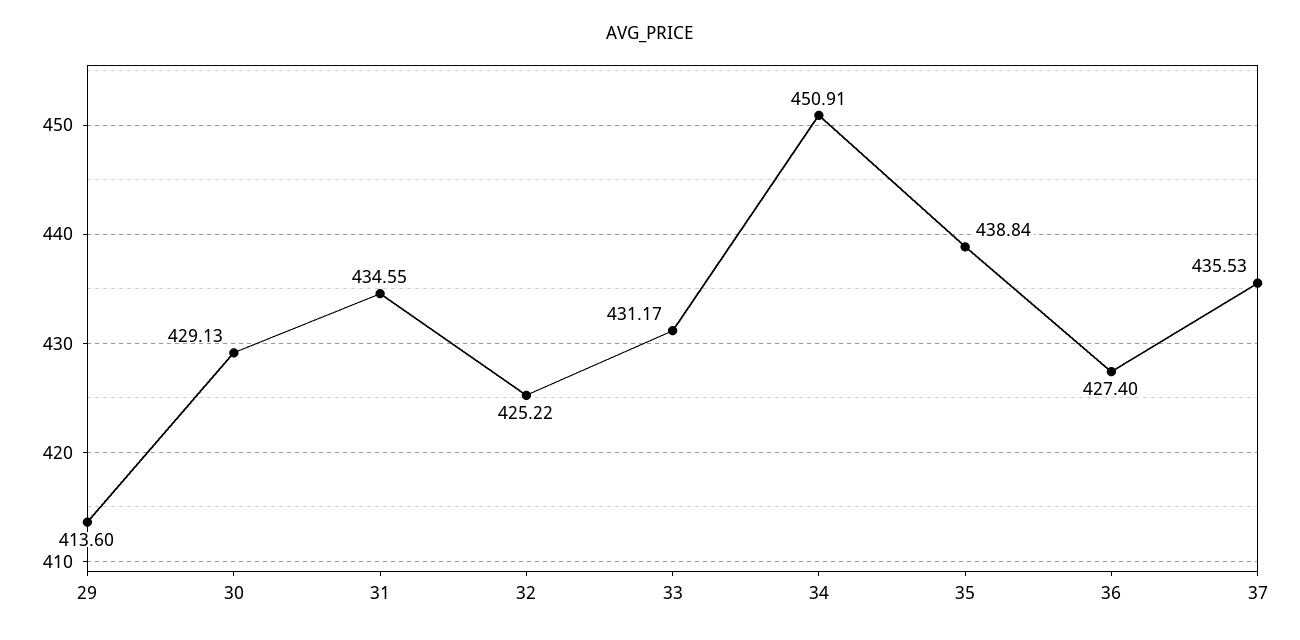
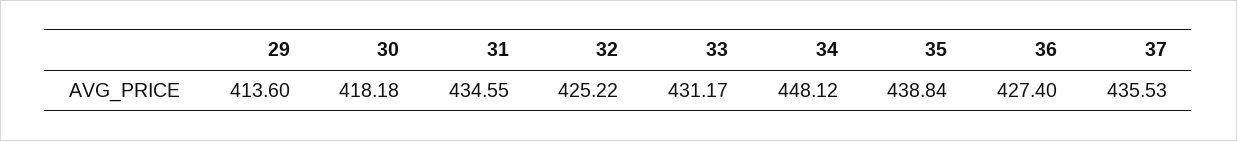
  {
    "29": 413.6,
-   "30": 429.13,
+   "30": 418.18,
    "31": 434.55,
    "32": 425.22,
    "33": 431.17,
-   "34": 450.91,
+   "34": 448.12,
    "35": 438.84,
    "36": 427.4,
    "37": 435.53
  }

